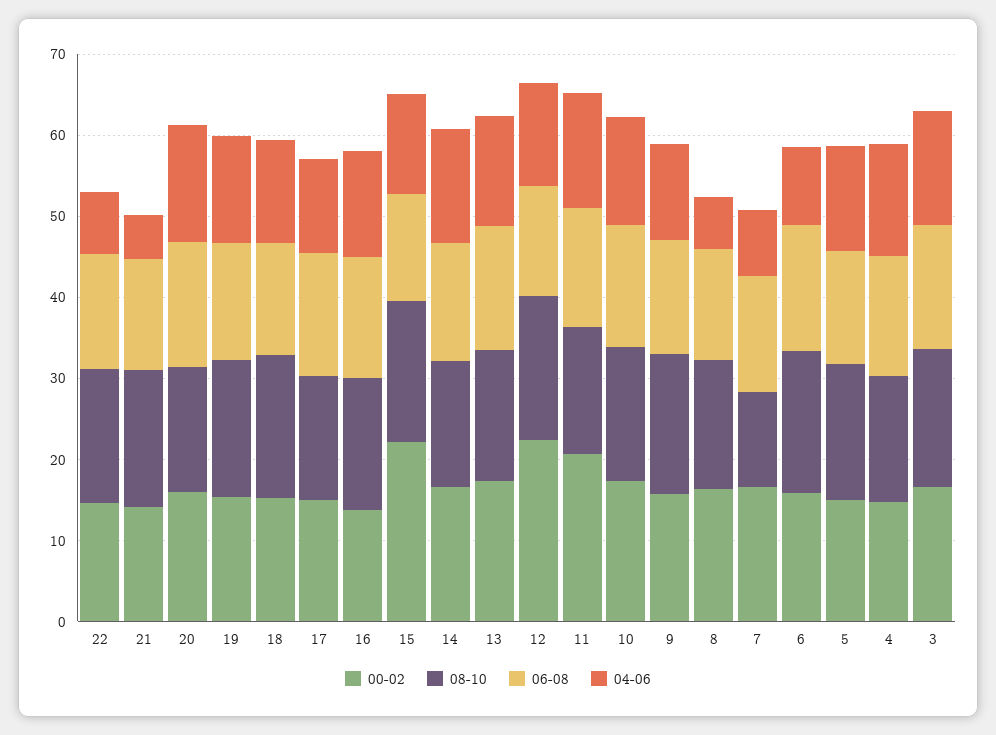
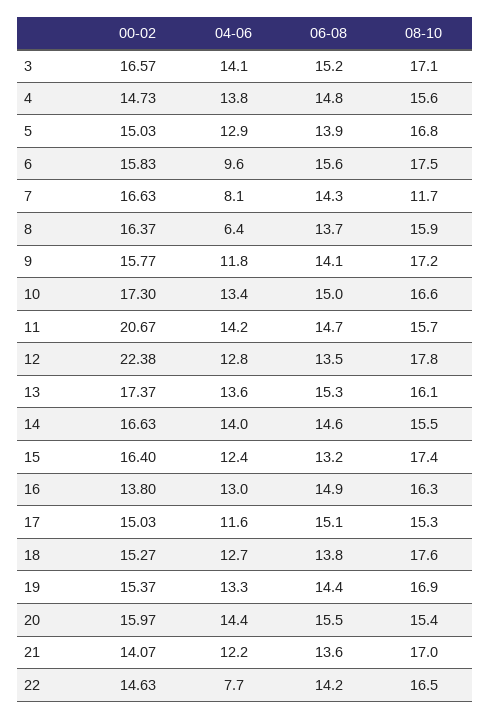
  {
    "00-02": {
      "22": 14.63,
      "21": 14.07,
      "20": 15.97,
      "19": 15.37,
      "18": 15.27,
      "17": 15.03,
      "16": 13.8,
-     "15": 22,
+     "15": 16.4,
      "14": 16.63,
      "13": 17.37,
      "12": 22.38,
      "11": 20.67,
      "10": 17.3,
      "9": 15.77,
      "8": 16.37,
      "7": 16.63,
      "6": 15.83,
      "5": 15.03,
      "4": 14.73,
      "3": 16.57
    },
    "08-10": {
      "22": 16.5,
      "21": 17,
      "20": 15.4,
      "19": 16.9,
      "18": 17.6,
      "17": 15.3,
      "16": 16.3,
      "15": 17.4,
      "14": 15.5,
      "13": 16.1,
      "12": 17.8,
      "11": 15.7,
      "10": 16.6,
      "9": 17.2,
      "8": 15.9,
      "7": 11.7,
      "6": 17.5,
      "5": 16.8,
      "4": 15.6,
      "3": 17.1
    },
    "06-08": {
      "22": 14.2,
      "21": 13.6,
      "20": 15.5,
      "19": 14.4,
      "18": 13.8,
      "17": 15.1,
      "16": 14.9,
      "15": 13.2,
      "14": 14.6,
      "13": 15.3,
      "12": 13.5,
      "11": 14.7,
      "10": 15,
      "9": 14.1,
      "8": 13.7,
      "7": 14.3,
      "6": 15.6,
      "5": 13.9,
      "4": 14.8,
      "3": 15.2
    },
    "04-06": {
      "22": 7.7,
-     "21": 6,
+     "21": 12.2,
      "20": 14.4,
      "19": 13.3,
      "18": 12.7,
      "17": 11.6,
      "16": 13,
      "15": 12.4,
      "14": 14,
      "13": 13.6,
      "12": 12.8,
      "11": 14.2,
      "10": 13.4,
      "9": 11.8,
      "8": 6.4,
      "7": 8.1,
      "6": 9.6,
      "5": 12.9,
      "4": 13.8,
      "3": 14.1
    }
  }

